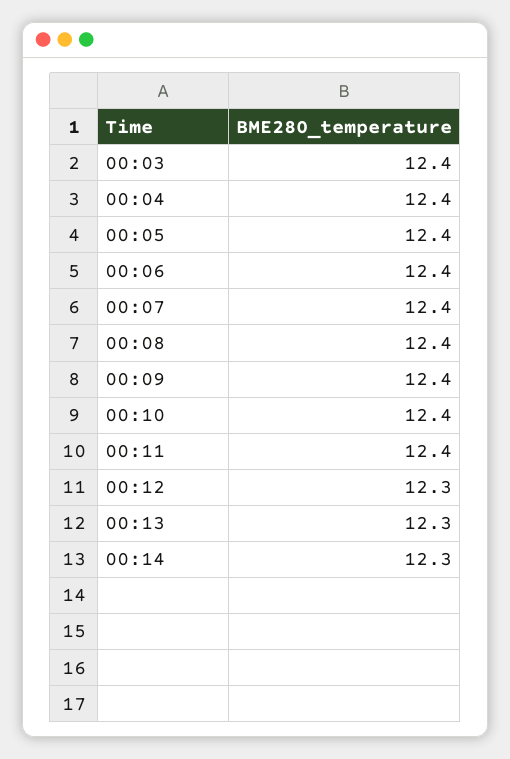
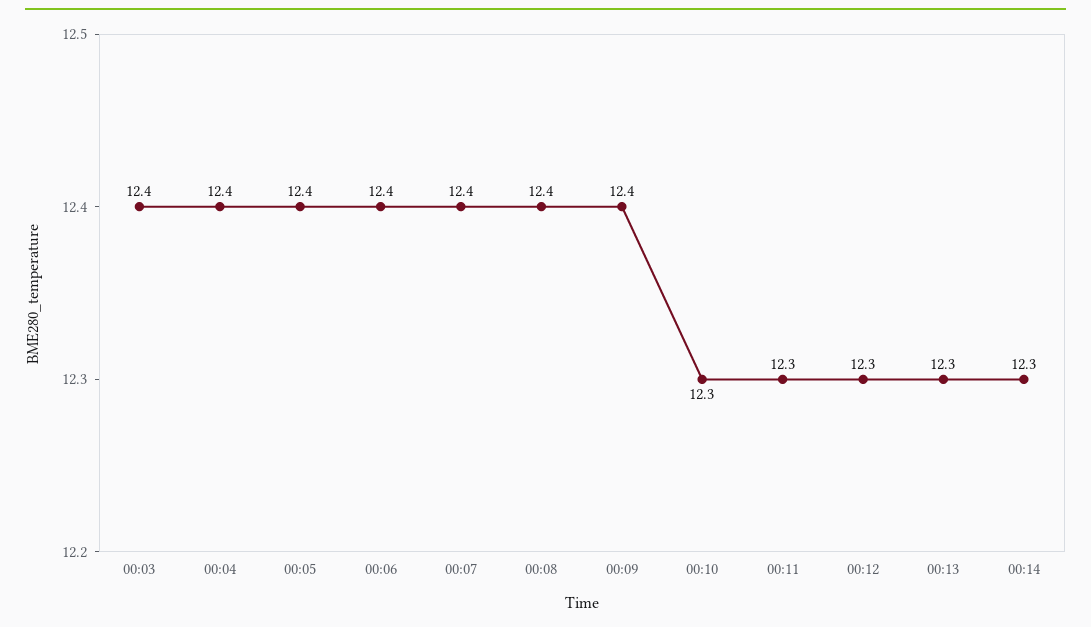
  {
    "00:03": 12.4,
    "00:04": 12.4,
    "00:05": 12.4,
    "00:06": 12.4,
    "00:07": 12.4,
    "00:08": 12.4,
    "00:09": 12.4,
-   "00:10": 12.4,
+   "00:10": 12.3,
-   "00:11": 12.4,
+   "00:11": 12.3,
    "00:12": 12.3,
    "00:13": 12.3,
    "00:14": 12.3
  }

